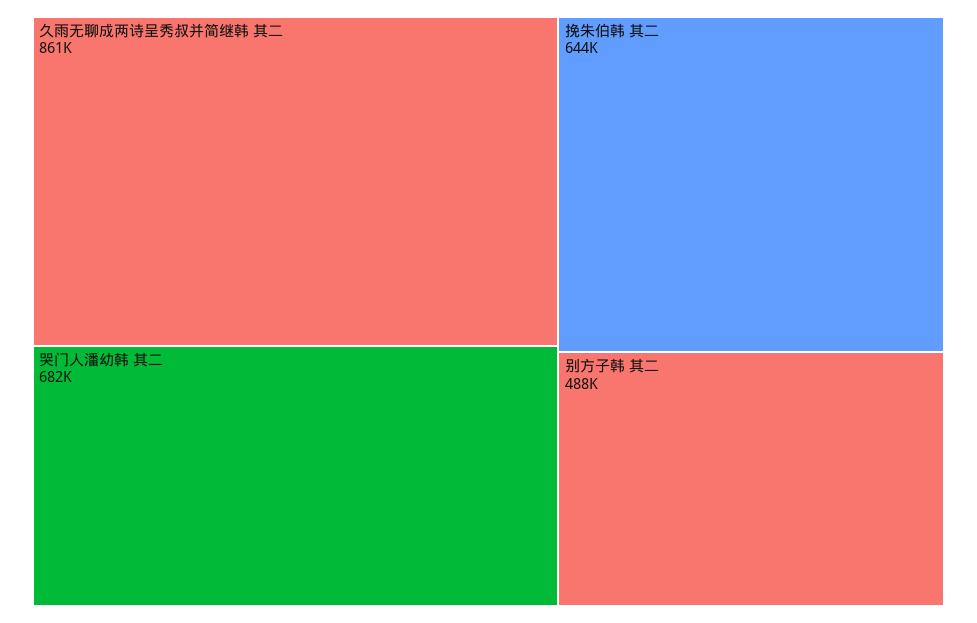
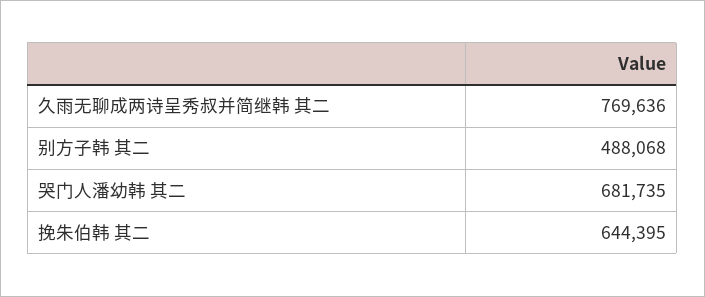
  {
-   "久雨无聊成两诗呈秀叔并简继韩 其二": 861000,
+   "久雨无聊成两诗呈秀叔并简继韩 其二": 769636,
    "哭门人潘幼韩 其二": 681735,
    "挽朱伯韩 其二": 644395,
    "别方子韩 其二": 488068
  }

